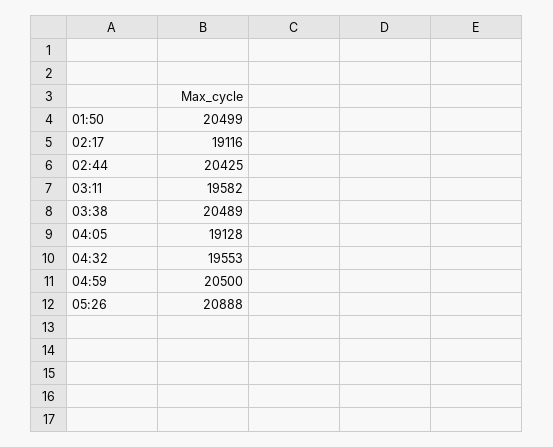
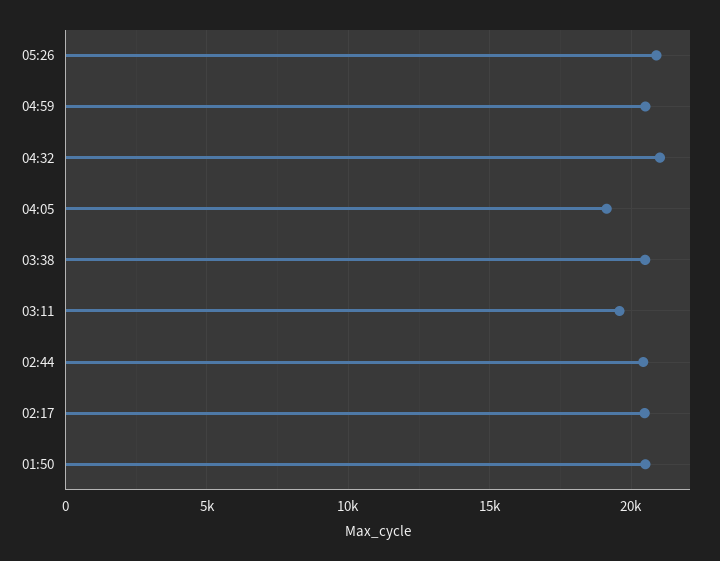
  {
    "01:50": 20499,
-   "02:17": 19116,
+   "02:17": 20500,
    "02:44": 20425,
    "03:11": 19582,
    "03:38": 20489,
    "04:05": 19128,
-   "04:32": 19553,
+   "04:32": 21000,
    "04:59": 20500,
    "05:26": 20888
  }

